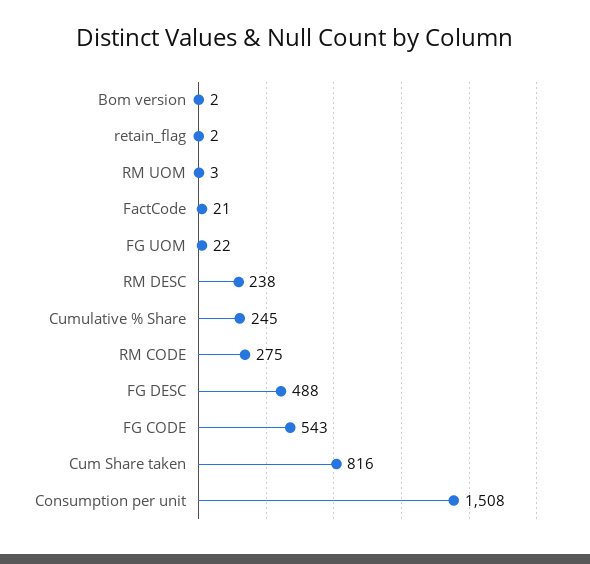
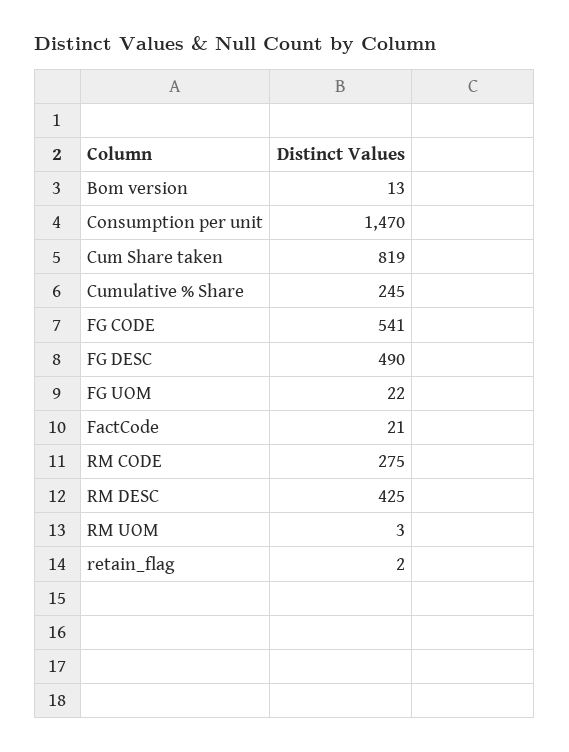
  {
-   "Bom version": 2,
+   "Bom version": 13,
    "retain_flag": 2,
    "RM UOM": 3,
    "FactCode": 21,
    "FG UOM": 22,
-   "RM DESC": 238,
+   "RM DESC": 425,
    "Cumulative % Share": 245,
    "RM CODE": 275,
-   "FG DESC": 488,
+   "FG DESC": 490,
-   "FG CODE": 543,
+   "FG CODE": 541,
-   "Cum Share taken": 816,
+   "Cum Share taken": 819,
-   "Consumption per unit": 1508
+   "Consumption per unit": 1470
  }

